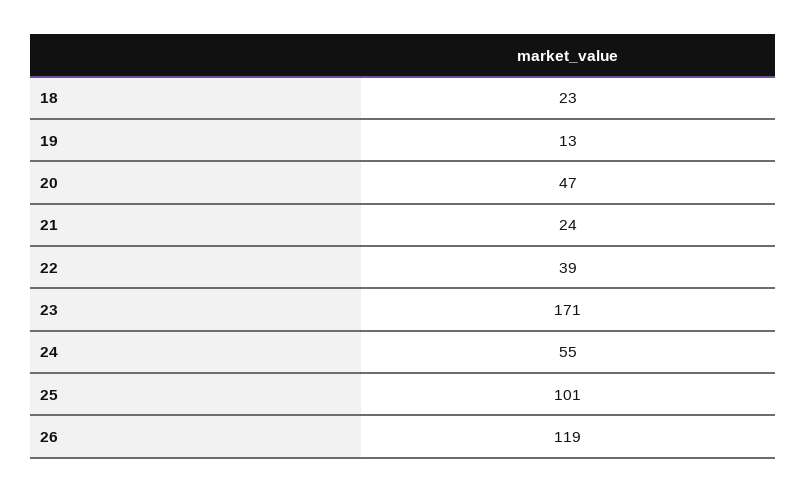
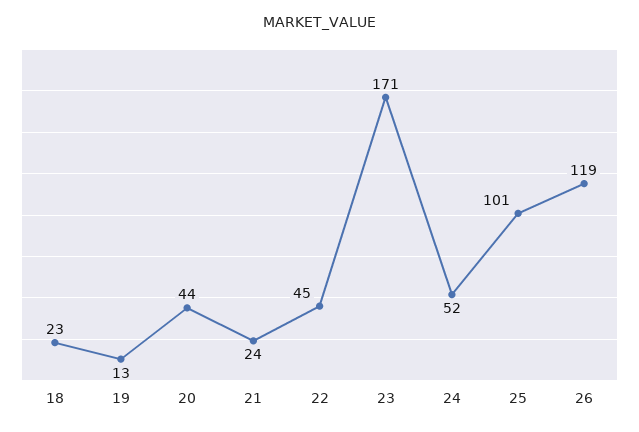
  {
    "18": 23,
    "19": 13,
-   "20": 47,
+   "20": 44,
    "21": 24,
-   "22": 39,
+   "22": 45,
    "23": 171,
-   "24": 55,
+   "24": 52,
    "25": 101,
    "26": 119
  }

